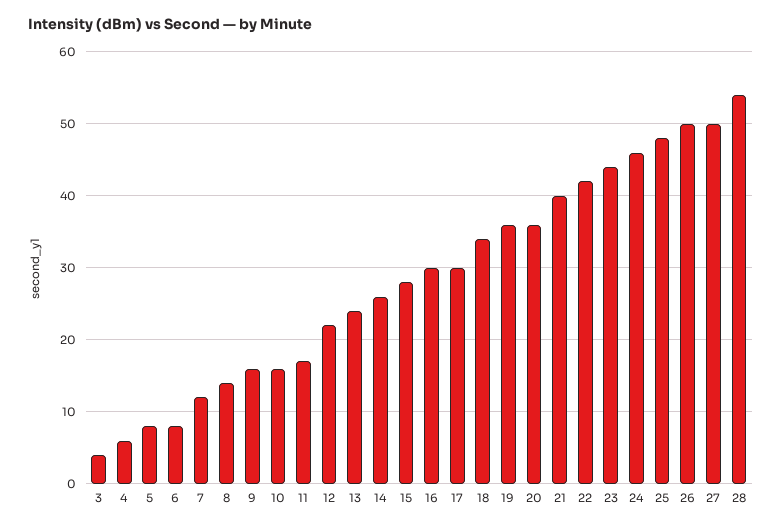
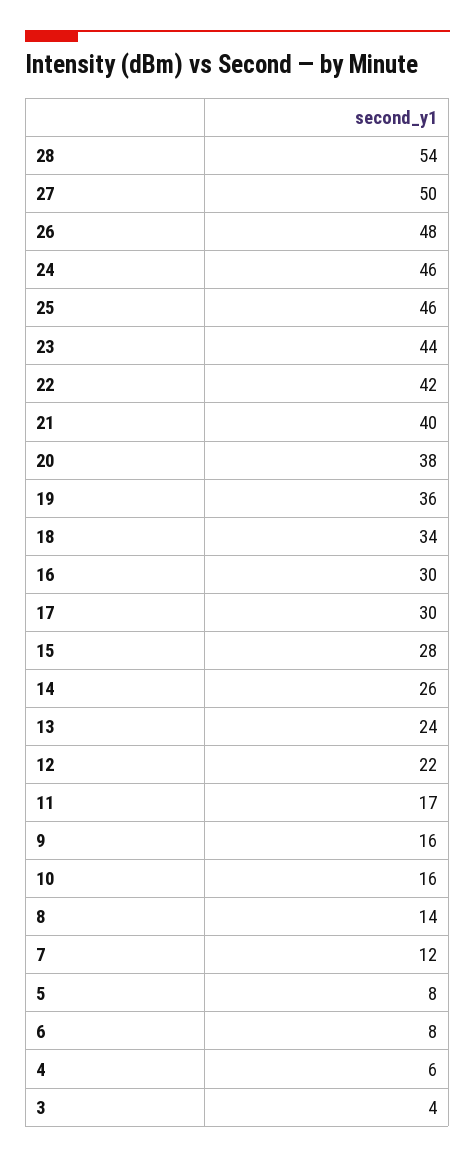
  {
    "3": 4,
    "4": 6,
    "5": 8,
    "6": 8,
    "7": 12,
    "8": 14,
    "9": 16,
    "10": 16,
    "11": 17,
    "12": 22,
    "13": 24,
    "14": 26,
    "15": 28,
    "16": 30,
    "17": 30,
    "18": 34,
    "19": 36,
-   "20": 36,
+   "20": 38,
    "21": 40,
    "22": 42,
    "23": 44,
    "24": 46,
-   "25": 48,
+   "25": 46,
-   "26": 50,
+   "26": 48,
    "27": 50,
    "28": 54
  }

